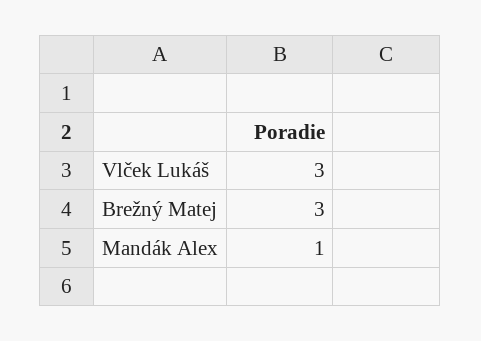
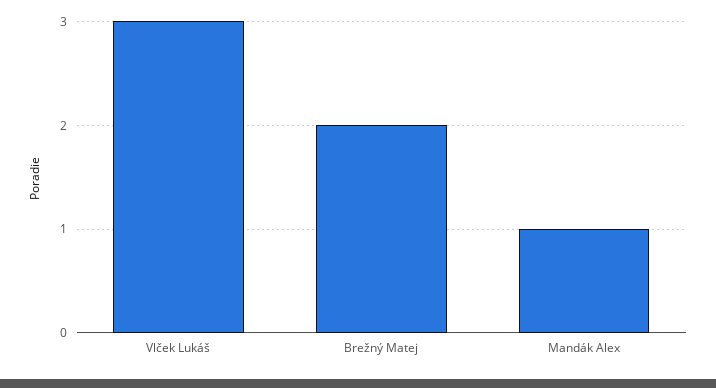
  {
    "Vlček Lukáš": 3,
-   "Brežný Matej": 3,
+   "Brežný Matej": 2,
    "Mandák Alex": 1
  }

